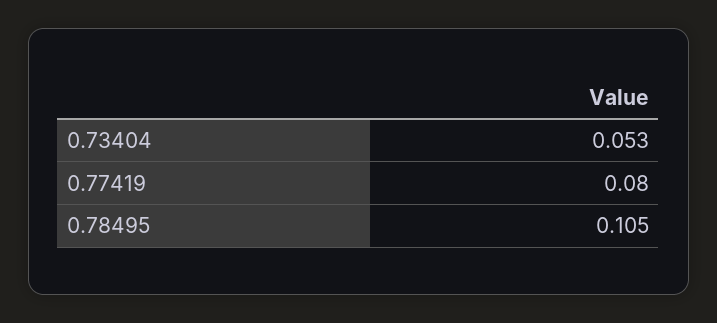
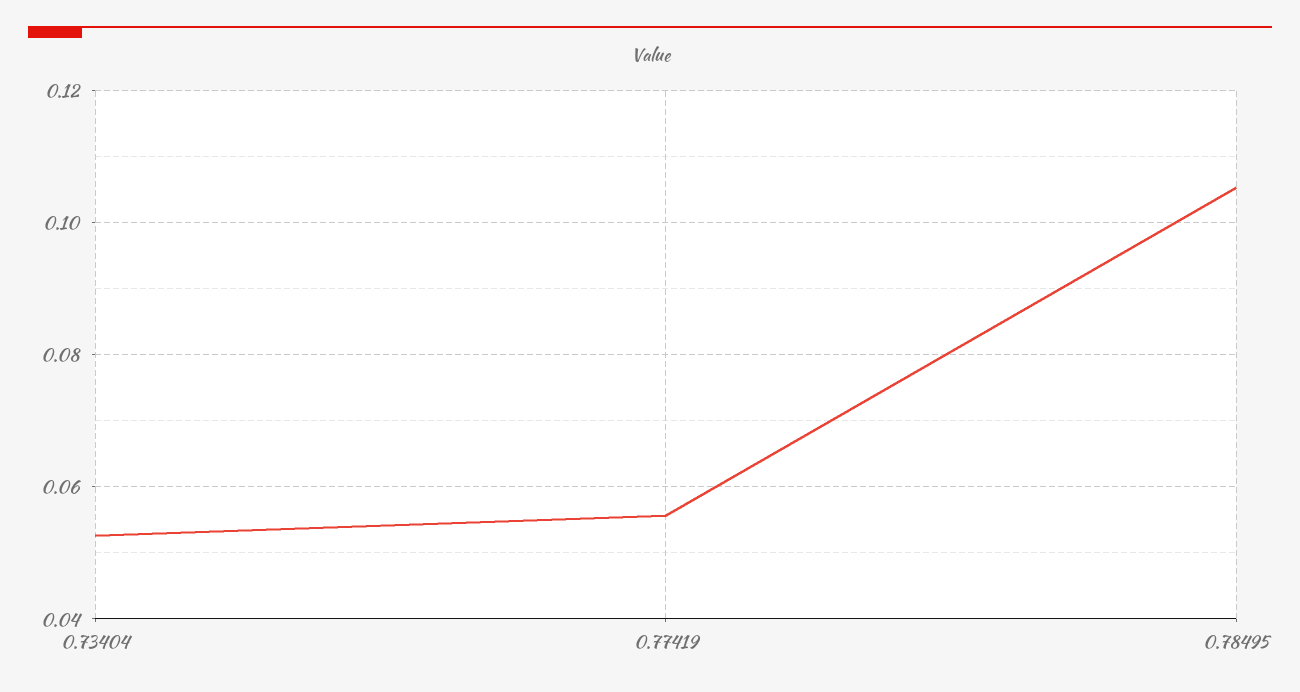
  {
    "0.73404": 0.053,
-   "0.77419": 0.08,
+   "0.77419": 0.056,
    "0.78495": 0.105
  }

